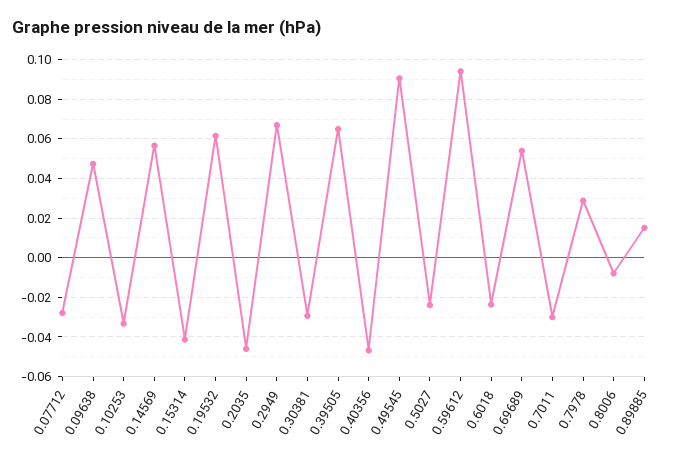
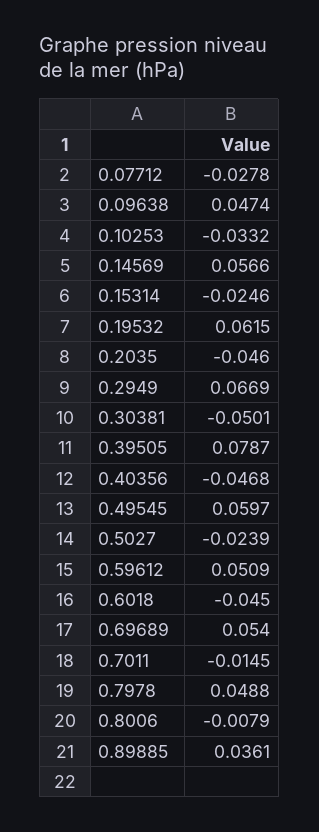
  {
    "0.07712": -0.0278,
    "0.09638": 0.0474,
    "0.10253": -0.0332,
    "0.14569": 0.0566,
-   "0.15314": -0.04,
+   "0.15314": -0.0246,
    "0.19532": 0.0615,
    "0.2035": -0.046,
    "0.2949": 0.0669,
-   "0.30381": -0.03,
+   "0.30381": -0.0501,
-   "0.39505": 0.065,
+   "0.39505": 0.0787,
    "0.40356": -0.0468,
-   "0.49545": 0.09,
+   "0.49545": 0.0597,
    "0.5027": -0.0239,
-   "0.59612": 0.095,
+   "0.59612": 0.0509,
-   "0.6018": -0.025,
+   "0.6018": -0.045,
    "0.69689": 0.054,
-   "0.7011": -0.03,
+   "0.7011": -0.0145,
-   "0.7978": 0.03,
+   "0.7978": 0.0488,
    "0.8006": -0.0079,
-   "0.89885": 0.015
+   "0.89885": 0.0361
  }

